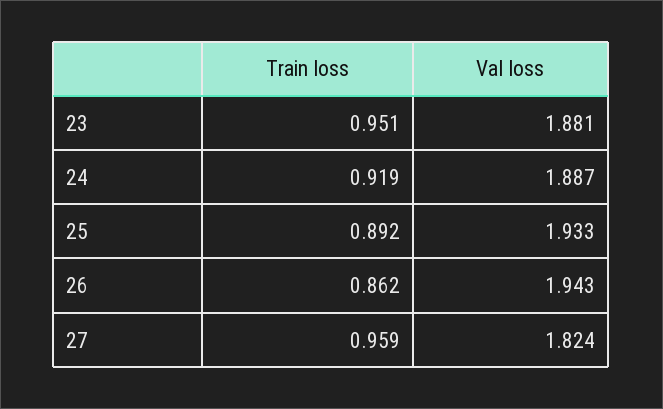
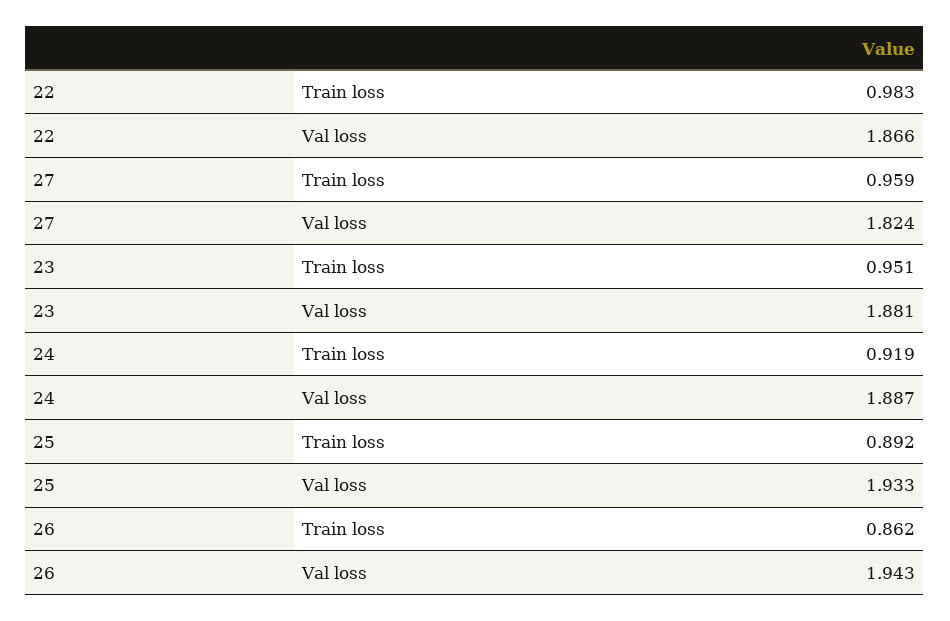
  {
    "Train loss": {
      "23": 0.951,
      "24": 0.919,
      "25": 0.892,
      "26": 0.862,
-     "27": 0.959
+     "27": 0.959,
+     "22": 0.983
    },
    "Val loss": {
      "23": 1.881,
      "24": 1.887,
      "25": 1.933,
      "26": 1.943,
-     "27": 1.824
+     "27": 1.824,
+     "22": 1.866
    }
  }

